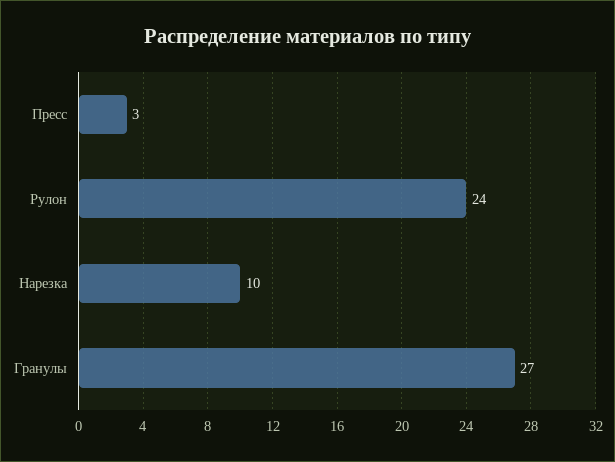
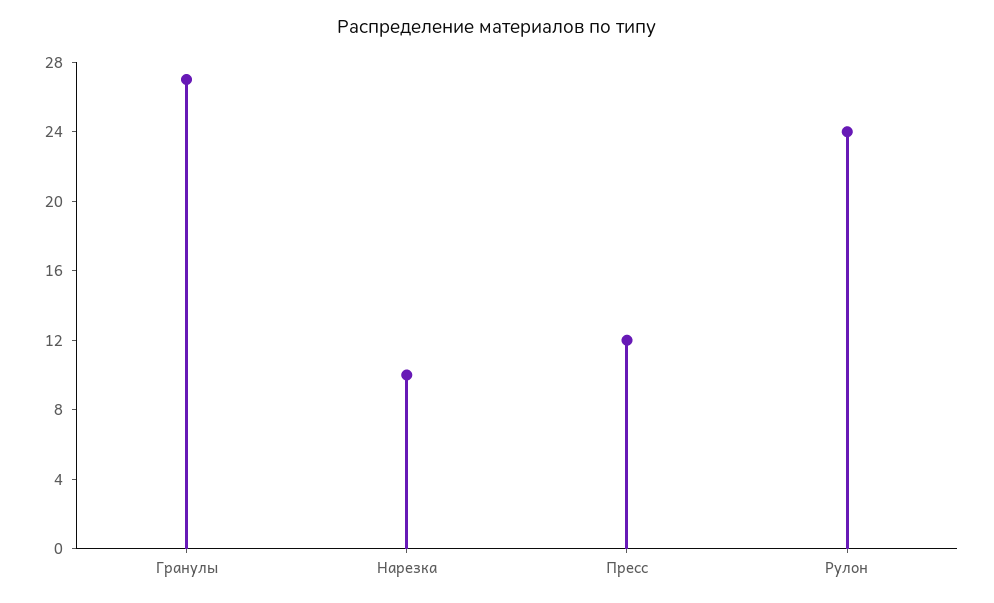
  {
-   "Пресс": 3,
+   "Пресс": 12,
    "Рулон": 24,
    "Нарезка": 10,
    "Гранулы": 27
  }

